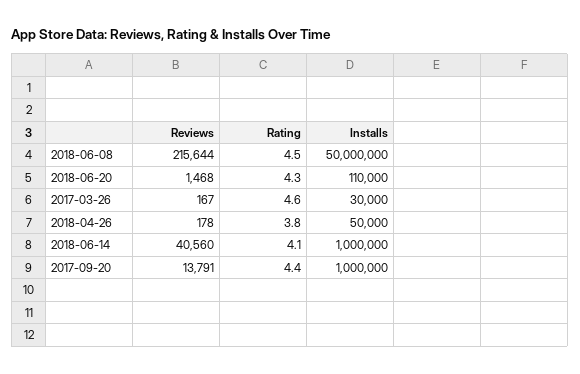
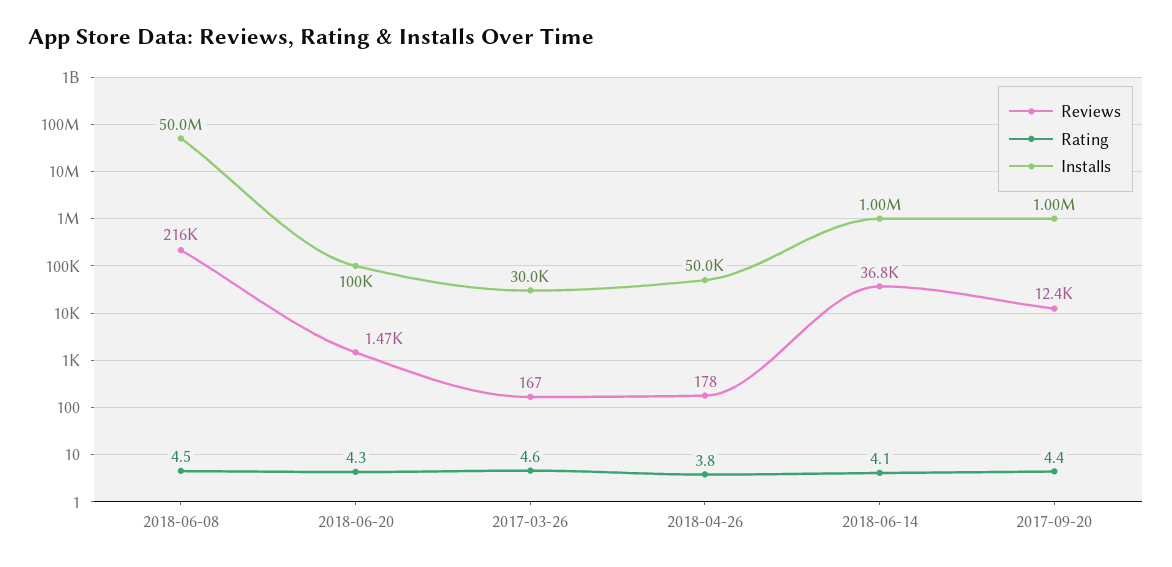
  {
    "Reviews": {
      "2018-06-08": 215644,
      "2018-06-20": 1468,
      "2017-03-26": 167,
      "2018-04-26": 178,
-     "2018-06-14": 40560,
+     "2018-06-14": 36800,
-     "2017-09-20": 13791
+     "2017-09-20": 12400
    },
    "Rating": {
      "2018-06-08": 4.5,
      "2018-06-20": 4.3,
      "2017-03-26": 4.6,
      "2018-04-26": 3.8,
      "2018-06-14": 4.1,
      "2017-09-20": 4.4
    },
    "Installs": {
      "2018-06-08": 50000000,
-     "2018-06-20": 110000,
+     "2018-06-20": 100000,
      "2017-03-26": 30000,
      "2018-04-26": 50000,
      "2018-06-14": 1000000,
      "2017-09-20": 1000000
    }
  }

